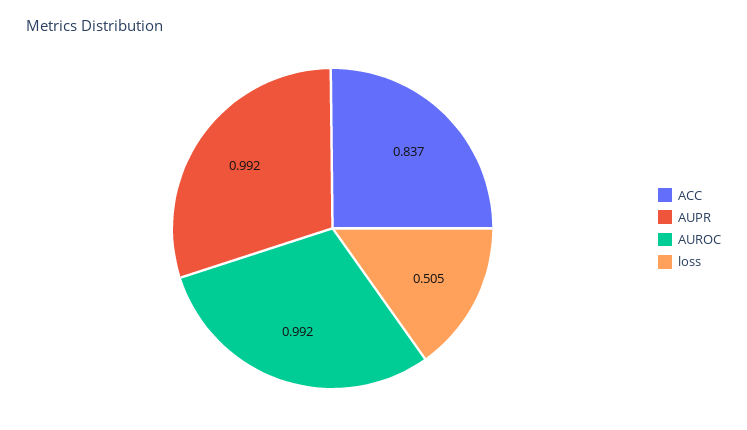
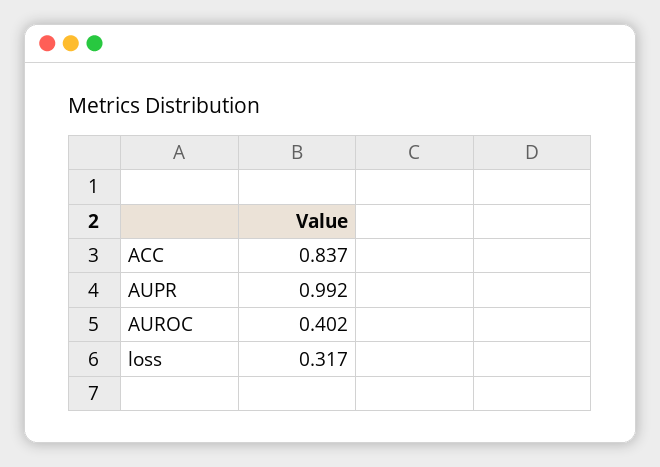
  {
    "ACC": 0.837,
    "AUPR": 0.992,
-   "AUROC": 0.992,
+   "AUROC": 0.402,
-   "loss": 0.505
+   "loss": 0.317
  }

